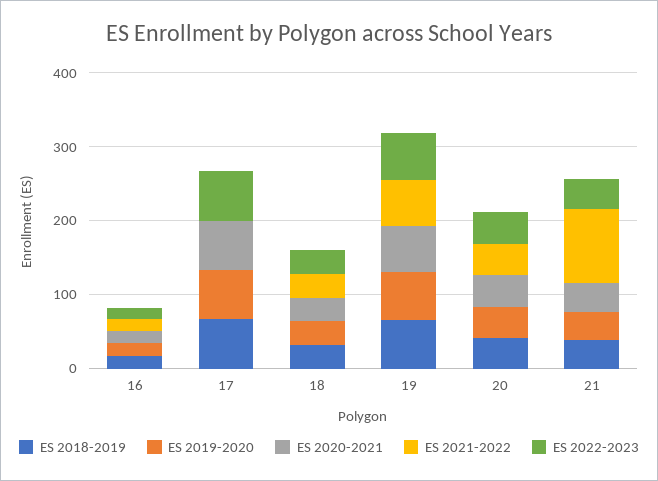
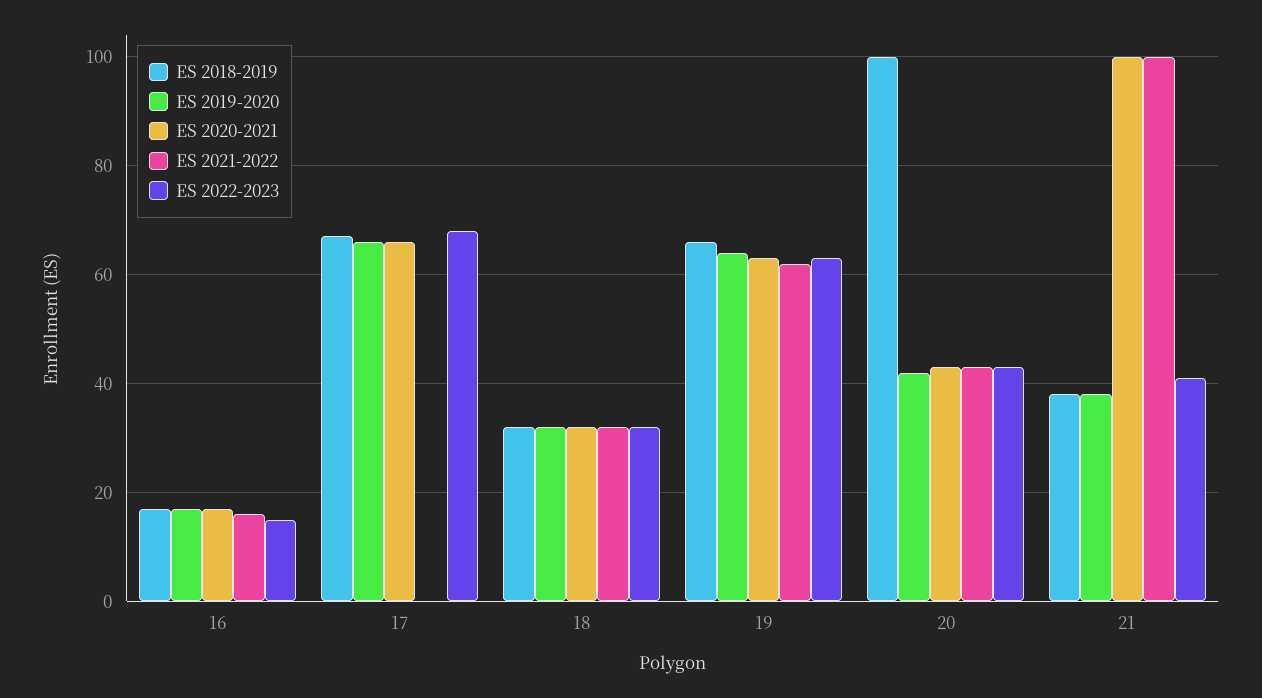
  {
    "ES 2018-2019": {
      "16": 15,
      "17": 65,
      "18": 30,
      "19": 65,
-     "20": 40,
+     "20": 100,
      "21": 40
    },
    "ES 2019-2020": {
      "16": 15,
      "17": 65,
      "18": 30,
      "19": 65,
      "20": 40,
      "21": 40
    },
    "ES 2020-2021": {
      "16": 15,
      "17": 65,
      "18": 30,
      "19": 65,
      "20": 45,
-     "21": 40
+     "21": 100
    },
    "ES 2021-2022": {
      "16": 15,
      "17": 0,
      "18": 30,
      "19": 60,
      "20": 45,
      "21": 100
    },
    "ES 2022-2023": {
      "16": 15,
      "17": 70,
      "18": 30,
      "19": 65,
      "20": 45,
      "21": 40
    }
  }

